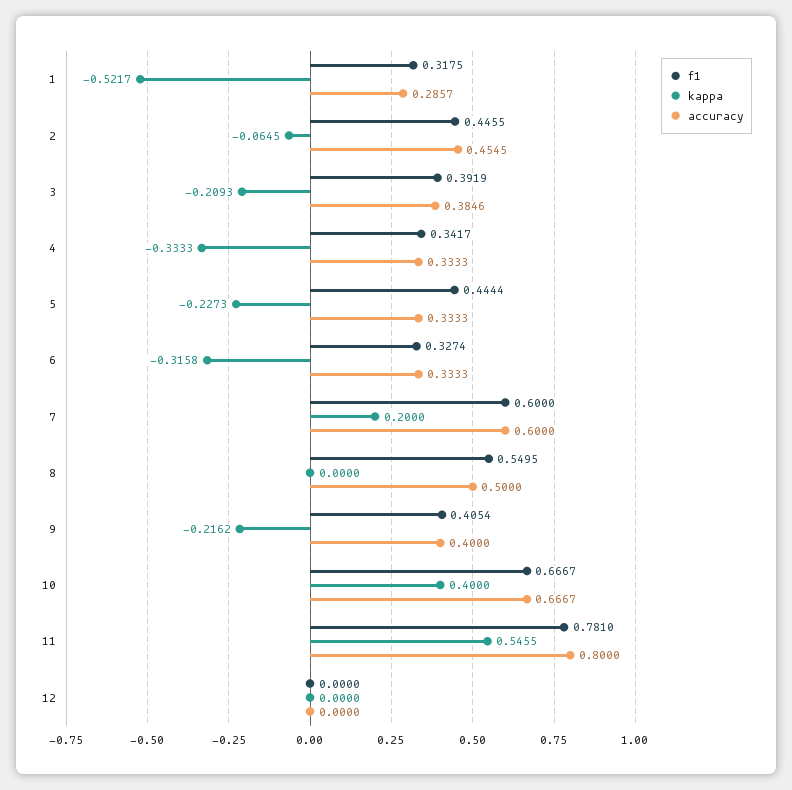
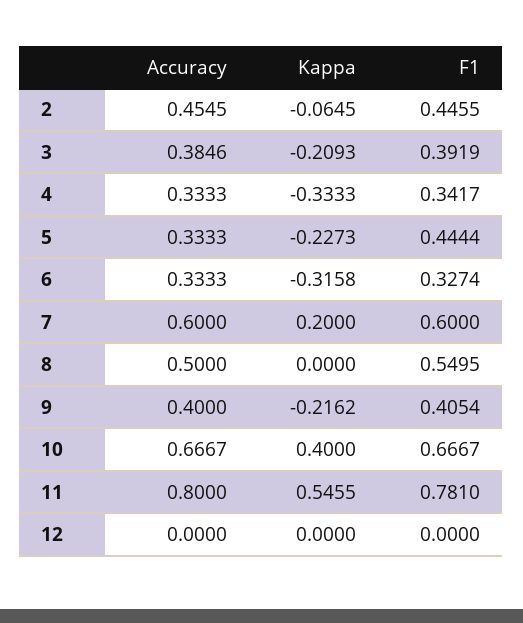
  {
    "f1": {
-     "1": 0.3175,
      "2": 0.4455,
      "3": 0.3919,
      "4": 0.3417,
      "5": 0.4444,
      "6": 0.3274,
      "7": 0.6,
      "8": 0.5495,
      "9": 0.4054,
      "10": 0.6667,
      "11": 0.781,
      "12": 0
    },
    "kappa": {
-     "1": -0.5217,
      "2": -0.0645,
      "3": -0.2093,
      "4": -0.3333,
      "5": -0.2273,
      "6": -0.3158,
      "7": 0.2,
      "8": 0,
      "9": -0.2162,
      "10": 0.4,
      "11": 0.5455,
      "12": 0
    },
    "accuracy": {
-     "1": 0.2857,
      "2": 0.4545,
      "3": 0.3846,
      "4": 0.3333,
      "5": 0.3333,
      "6": 0.3333,
      "7": 0.6,
      "8": 0.5,
      "9": 0.4,
      "10": 0.6667,
      "11": 0.8,
      "12": 0
    }
  }

